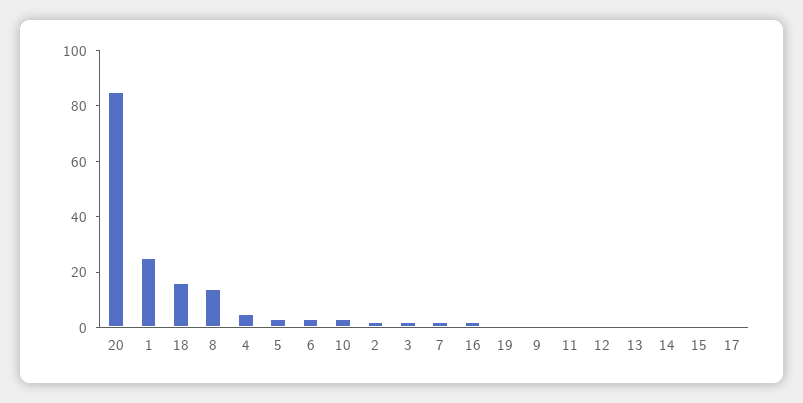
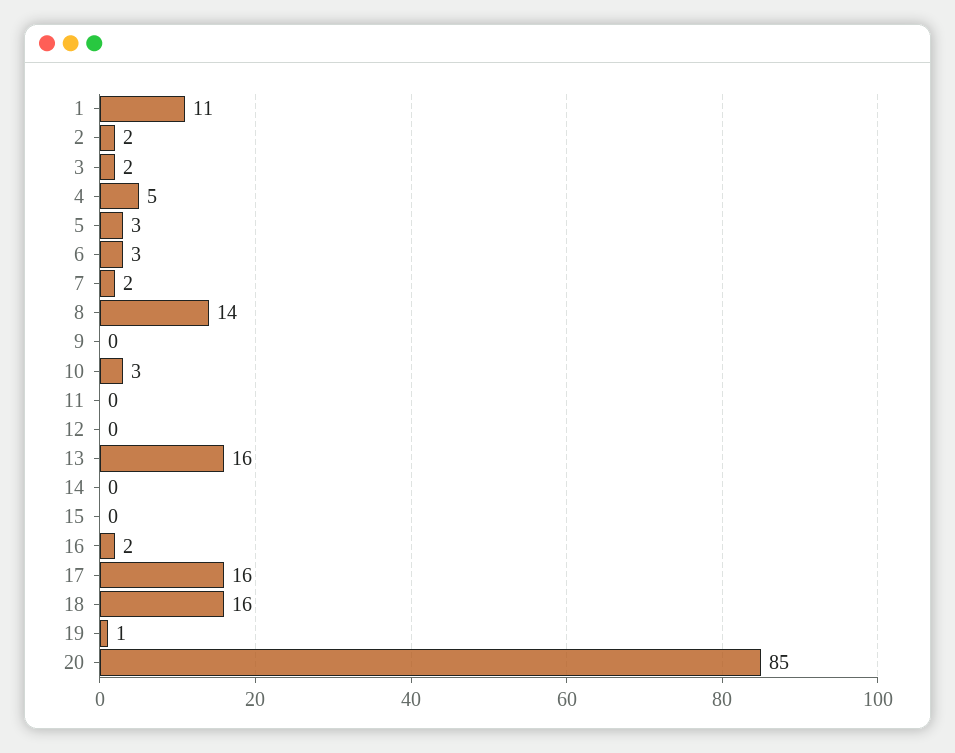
  {
    "20": 85,
-   "1": 25,
+   "1": 11,
    "18": 16,
    "8": 14,
    "4": 5,
    "5": 3,
    "6": 3,
    "10": 3,
    "2": 2,
    "3": 2,
    "7": 2,
    "16": 2,
    "19": 1,
    "9": 0,
    "11": 0,
    "12": 0,
-   "13": 0,
+   "13": 16,
    "14": 0,
    "15": 0,
-   "17": 0
+   "17": 16
  }

